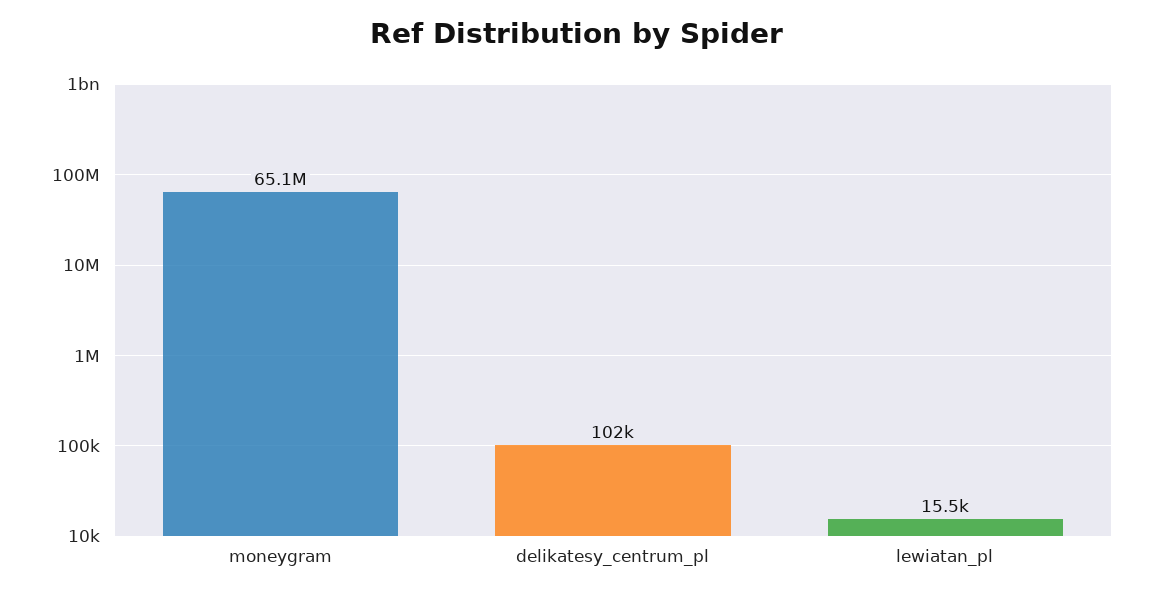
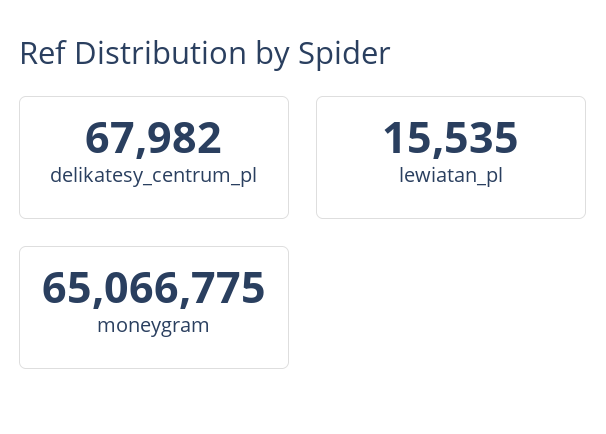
  {
    "moneygram": 65066775,
-   "delikatesy_centrum_pl": 102000,
+   "delikatesy_centrum_pl": 67982,
    "lewiatan_pl": 15535
  }

